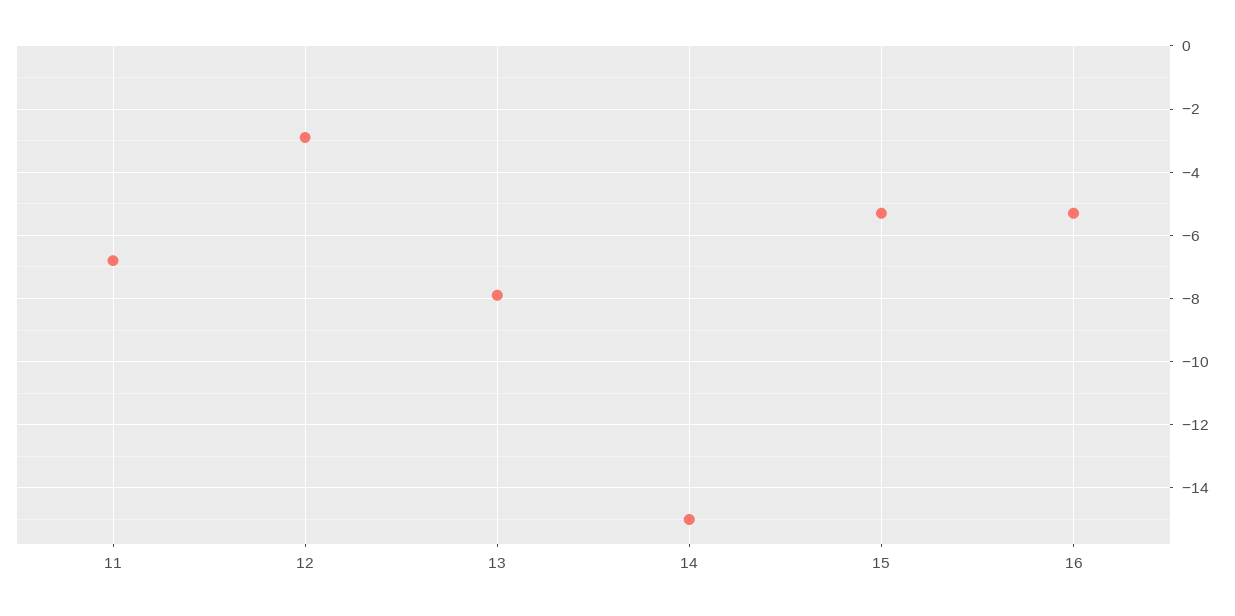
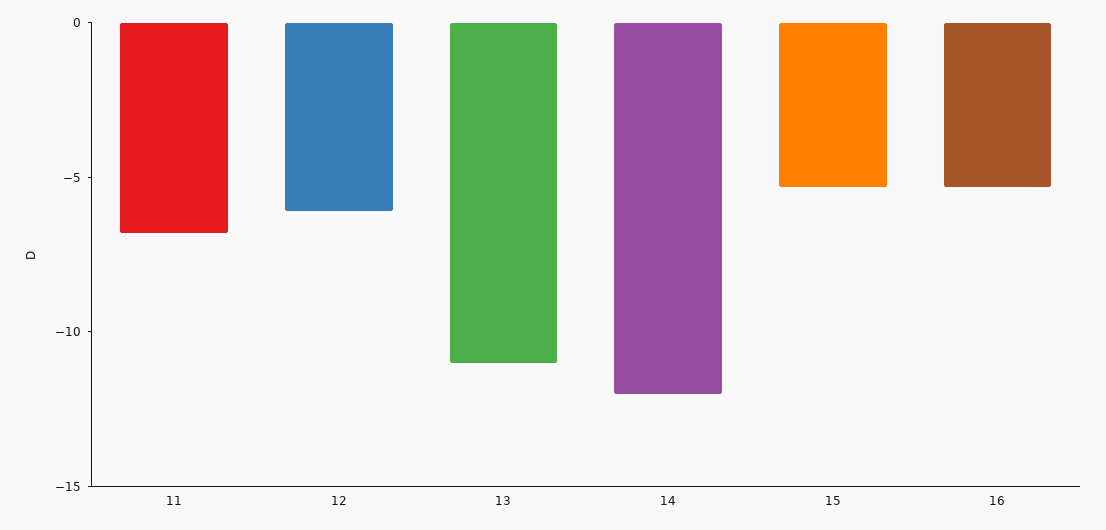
  {
    "11": -7,
-   "12": -3,
+   "12": -6,
-   "13": -8,
+   "13": -11,
-   "14": -15,
+   "14": -12,
    "15": -5.5,
    "16": -5.5
  }

